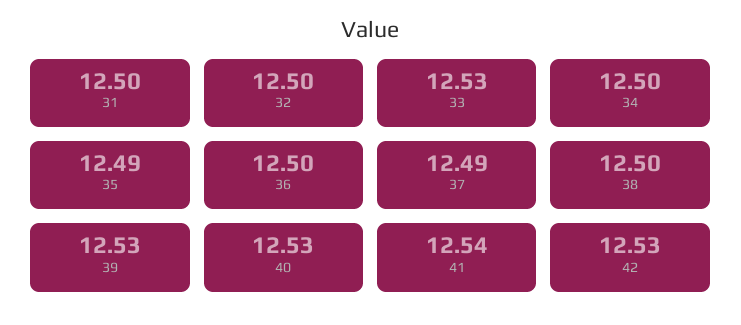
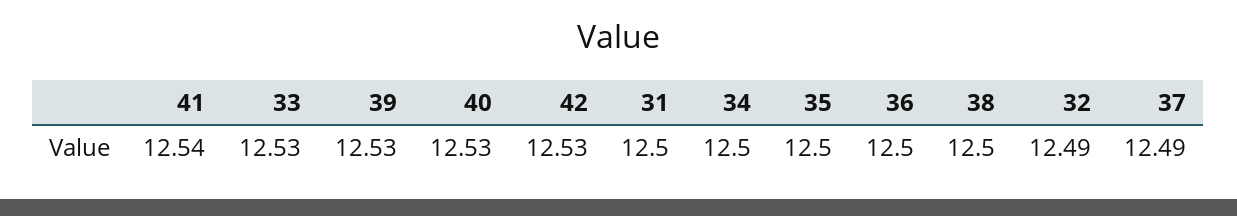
  {
    "31": 12.5,
-   "32": 12.5,
+   "32": 12.49,
    "33": 12.53,
    "34": 12.5,
-   "35": 12.49,
+   "35": 12.5,
    "36": 12.5,
    "37": 12.49,
    "38": 12.5,
    "39": 12.53,
    "40": 12.53,
    "41": 12.54,
    "42": 12.53
  }

